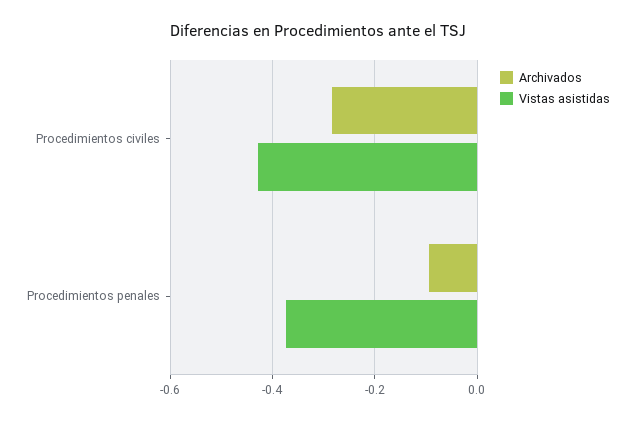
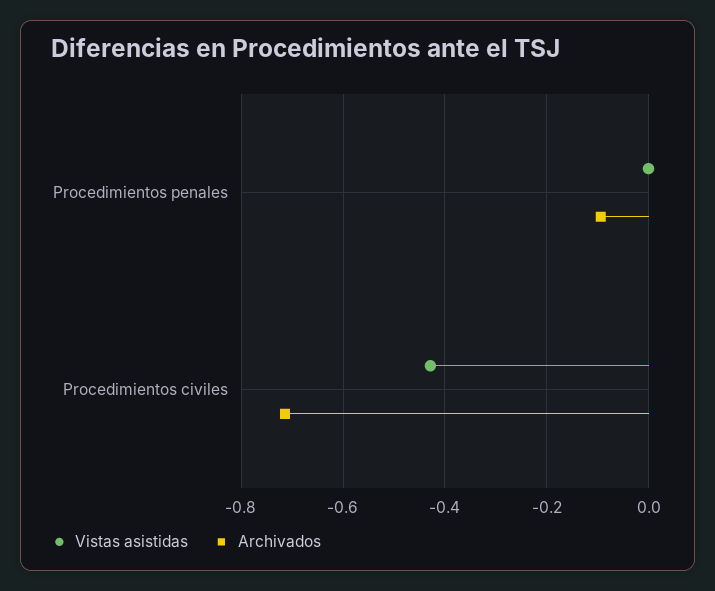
  {
    "Archivados": {
-     "Procedimientos civiles": -0.28,
+     "Procedimientos civiles": -0.72,
      "Procedimientos penales": -0.1
    },
    "Vistas asistidas": {
      "Procedimientos civiles": -0.42,
-     "Procedimientos penales": -0.38
+     "Procedimientos penales": 0
    }
  }

